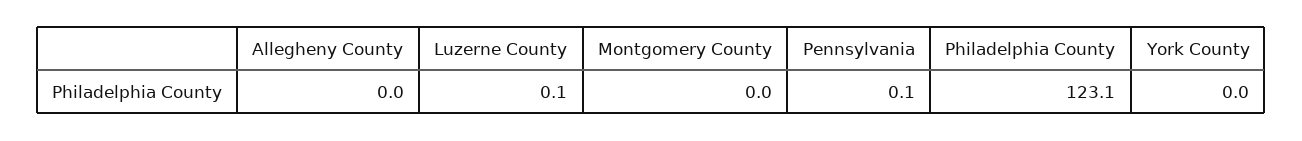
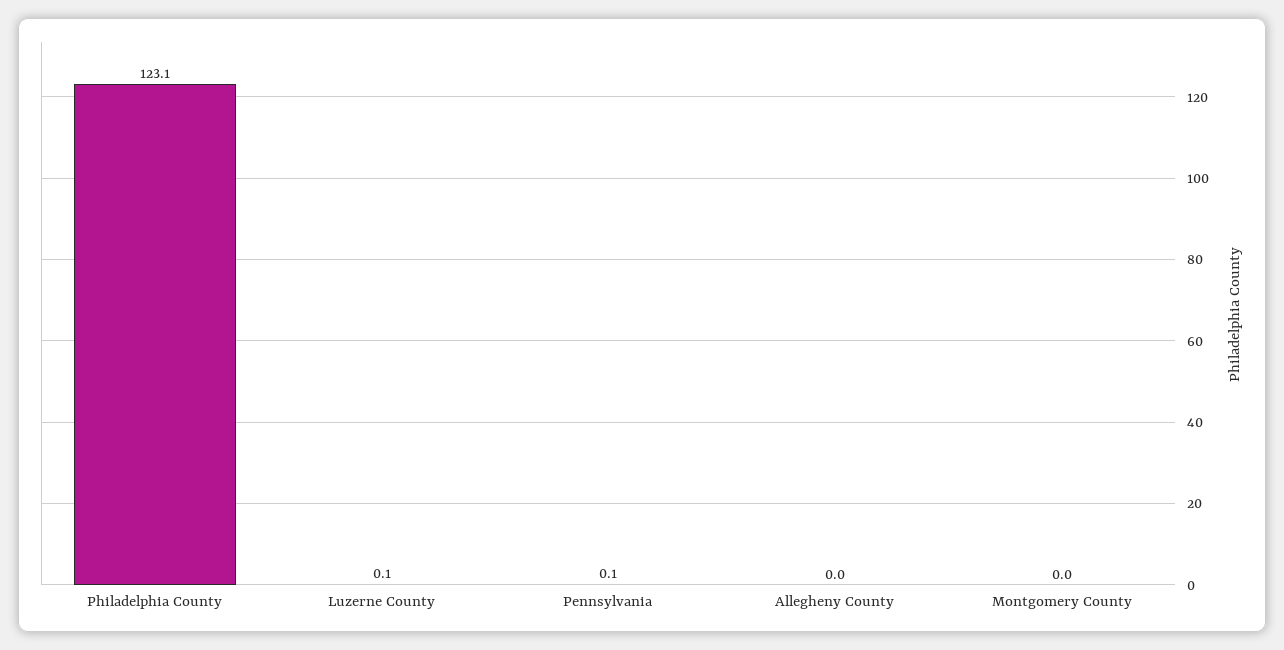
  {
    "Allegheny County": 0,
    "Luzerne County": 0.1,
    "Montgomery County": 0,
    "Pennsylvania": 0.1,
-   "Philadelphia County": 123.1,
+   "Philadelphia County": 123.1
-   "York County": 0
  }

